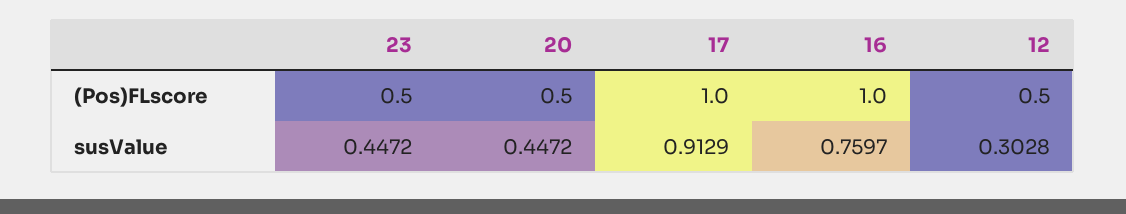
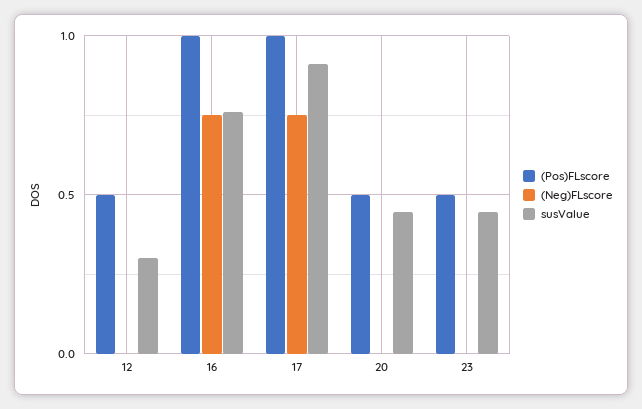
  {
    "(Pos)FLscore": {
      "23": 0.5,
      "20": 0.5,
      "17": 1,
      "16": 1,
      "12": 0.5
    },
    "susValue": {
      "23": 0.4472,
      "20": 0.4472,
      "17": 0.9129,
      "16": 0.7597,
      "12": 0.3028
-   }
+   },
+   "(Neg)FLscore": {
+     "12": 0,
+     "16": 0.75,
+     "17": 0.75,
+     "20": 0,
+     "23": 0
+   }
  }

